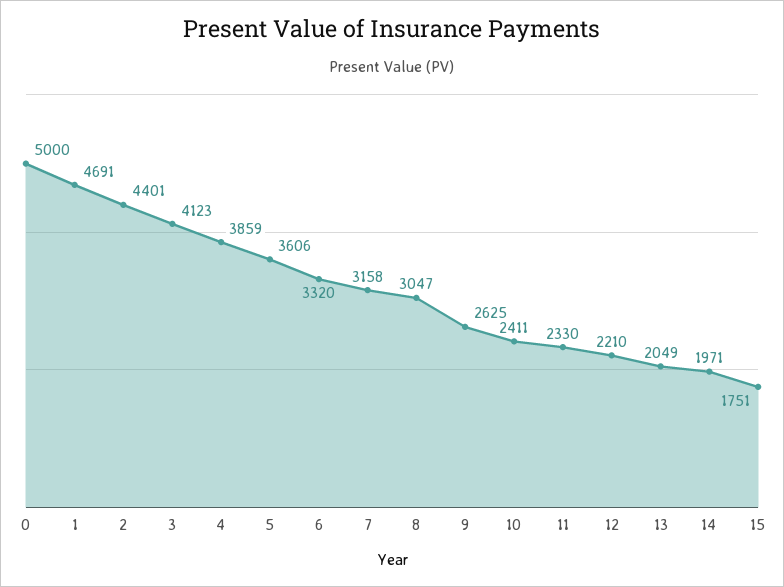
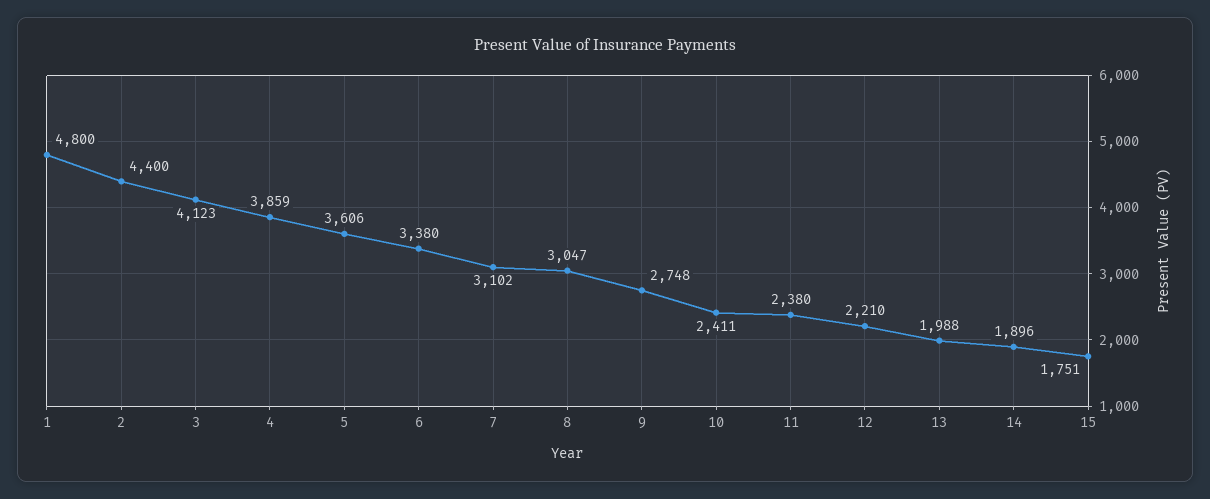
  {
-   "0": 5000,
-   "1": 4691,
+   "1": 4800,
-   "2": 4401,
+   "2": 4400,
    "3": 4123,
    "4": 3859,
    "5": 3606,
-   "6": 3320,
+   "6": 3380,
-   "7": 3158,
+   "7": 3102,
    "8": 3047,
-   "9": 2625,
+   "9": 2748,
    "10": 2411,
-   "11": 2330,
+   "11": 2380,
    "12": 2210,
-   "13": 2049,
+   "13": 1988,
-   "14": 1971,
+   "14": 1896,
    "15": 1751
  }

